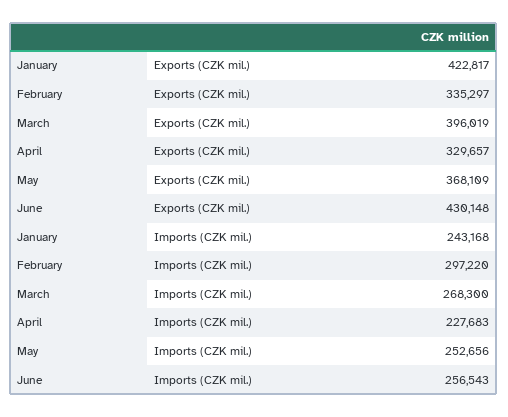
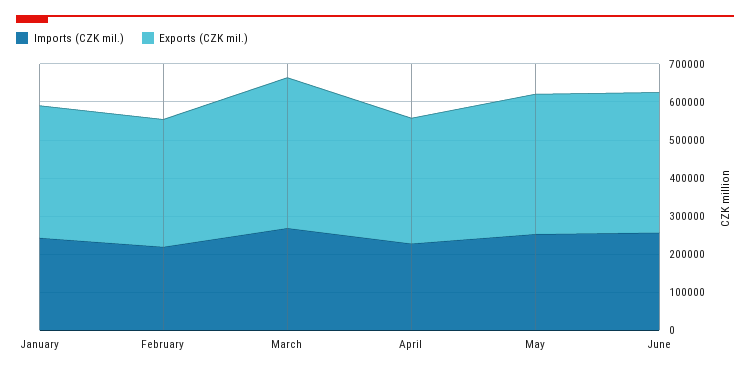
  {
    "Exports (CZK mil.)": {
-     "January": 422817,
+     "January": 350000,
      "February": 335297,
      "March": 396019,
      "April": 329657,
      "May": 368109,
-     "June": 430148
+     "June": 375000
    },
    "Imports (CZK mil.)": {
      "January": 243168,
-     "February": 297220,
+     "February": 225000,
      "March": 268300,
      "April": 227683,
      "May": 252656,
      "June": 256543
    }
  }

